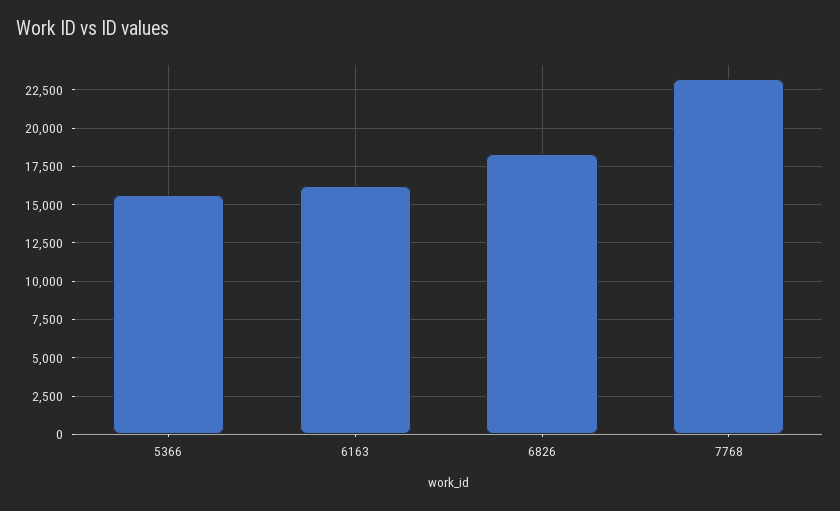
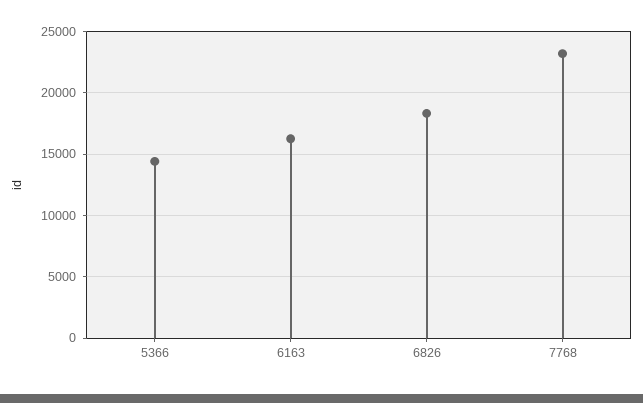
  {
-   "5366": 15500,
+   "5366": 14500,
    "6163": 16500,
    "6826": 18500,
    "7768": 23000
  }

